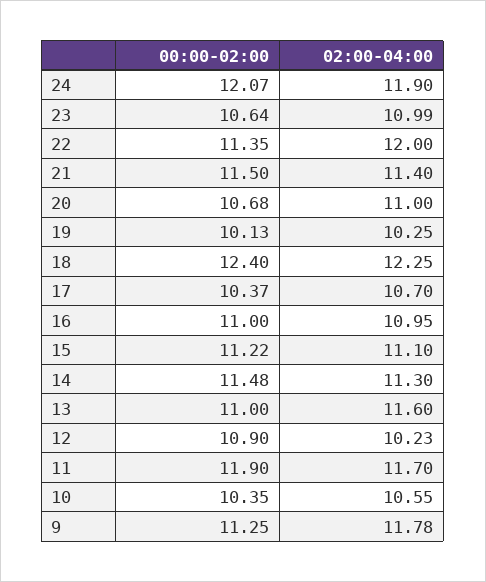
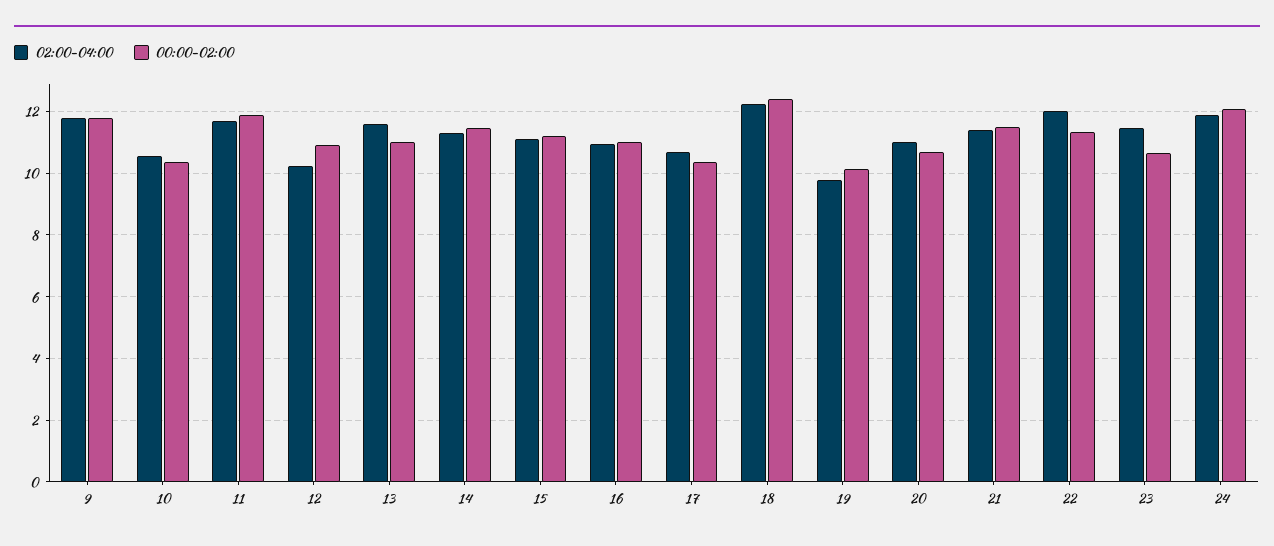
  {
    "00:00-02:00": {
      "24": 12.07,
      "23": 10.64,
      "22": 11.35,
      "21": 11.5,
      "20": 10.68,
      "19": 10.13,
      "18": 12.4,
      "17": 10.37,
      "16": 11,
      "15": 11.22,
      "14": 11.48,
      "13": 11,
      "12": 10.9,
      "11": 11.9,
      "10": 10.35,
-     "9": 11.25
+     "9": 11.8
    },
    "02:00-04:00": {
      "24": 11.9,
-     "23": 10.99,
+     "23": 11.4,
      "22": 12,
      "21": 11.4,
      "20": 11,
-     "19": 10.25,
+     "19": 9.8,
      "18": 12.25,
      "17": 10.7,
      "16": 10.95,
      "15": 11.1,
      "14": 11.3,
      "13": 11.6,
      "12": 10.23,
      "11": 11.7,
      "10": 10.55,
      "9": 11.78
    }
  }

